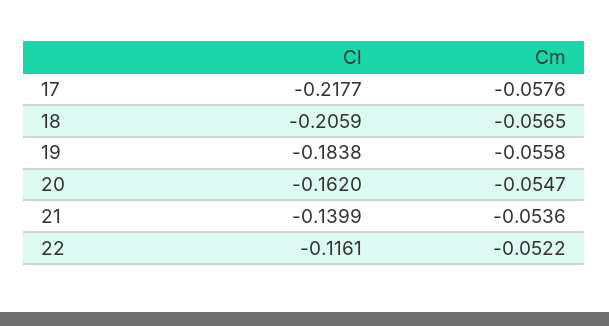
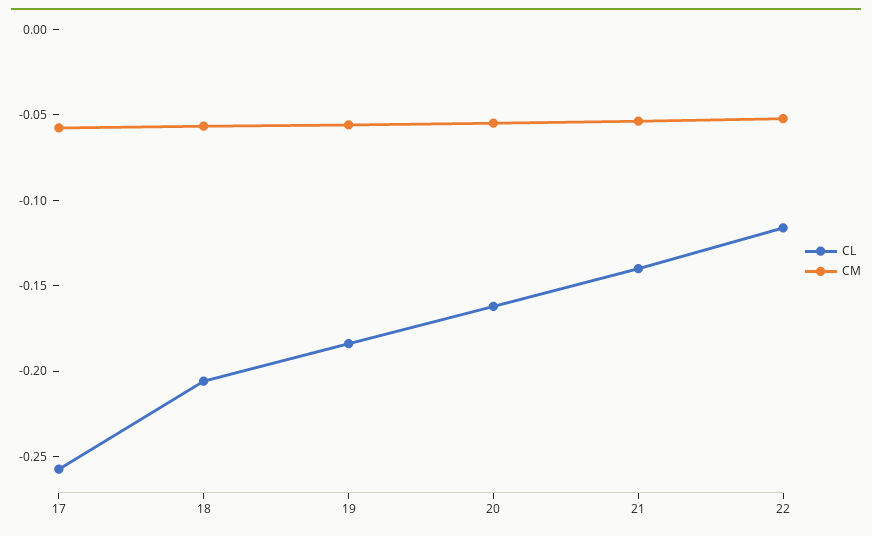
  {
    "Cl": {
-     "17": -0.2177,
+     "17": -0.26,
      "18": -0.2059,
      "19": -0.1838,
      "20": -0.162,
      "21": -0.1399,
      "22": -0.1161
    },
    "Cm": {
      "17": -0.0576,
      "18": -0.0565,
      "19": -0.0558,
      "20": -0.0547,
      "21": -0.0536,
      "22": -0.0522
    }
  }

